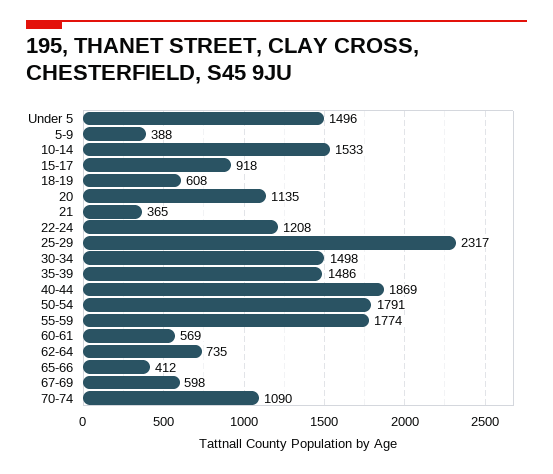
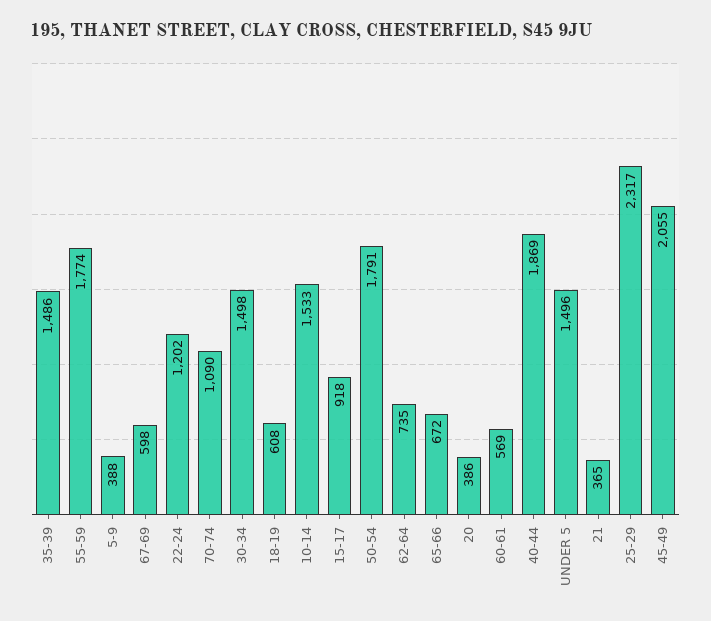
  {
    "Under 5": 1496,
    "5-9": 388,
    "10-14": 1533,
    "15-17": 918,
    "18-19": 608,
-   "20": 1135,
+   "20": 386,
    "21": 365,
-   "22-24": 1208,
+   "22-24": 1202,
    "25-29": 2317,
    "30-34": 1498,
    "35-39": 1486,
    "40-44": 1869,
    "50-54": 1791,
    "55-59": 1774,
    "60-61": 569,
    "62-64": 735,
-   "65-66": 412,
+   "65-66": 672,
    "67-69": 598,
-   "70-74": 1090
+   "70-74": 1090,
+   "45-49": 2055
  }

